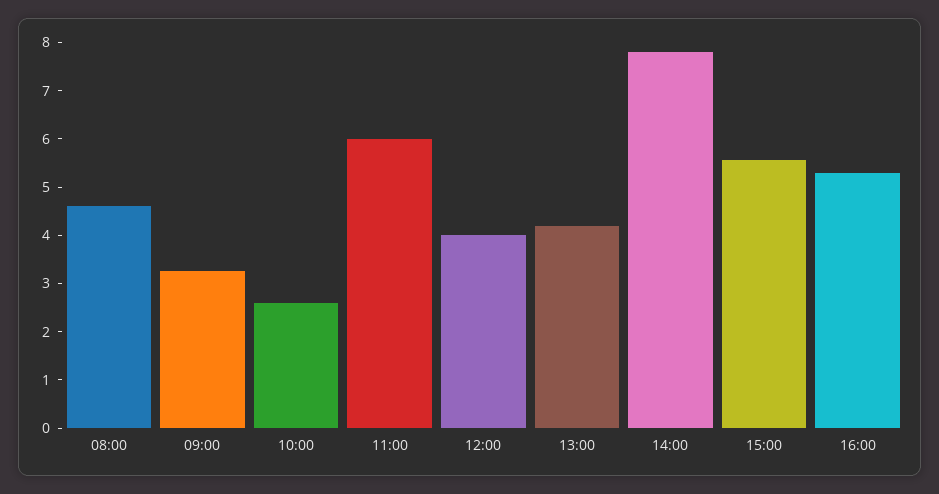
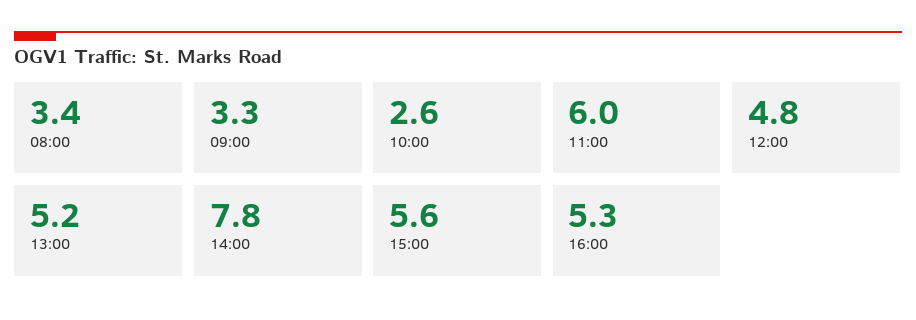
  {
-   "08:00": 4.6,
+   "08:00": 3.4,
    "09:00": 3.3,
    "10:00": 2.6,
    "11:00": 6,
-   "12:00": 4,
+   "12:00": 4.8,
-   "13:00": 4.2,
+   "13:00": 5.2,
    "14:00": 7.8,
    "15:00": 5.6,
    "16:00": 5.3
  }

